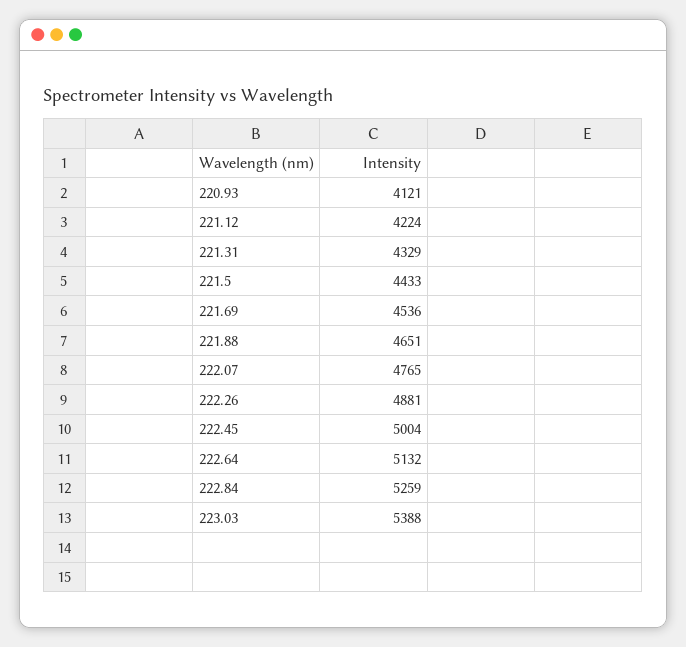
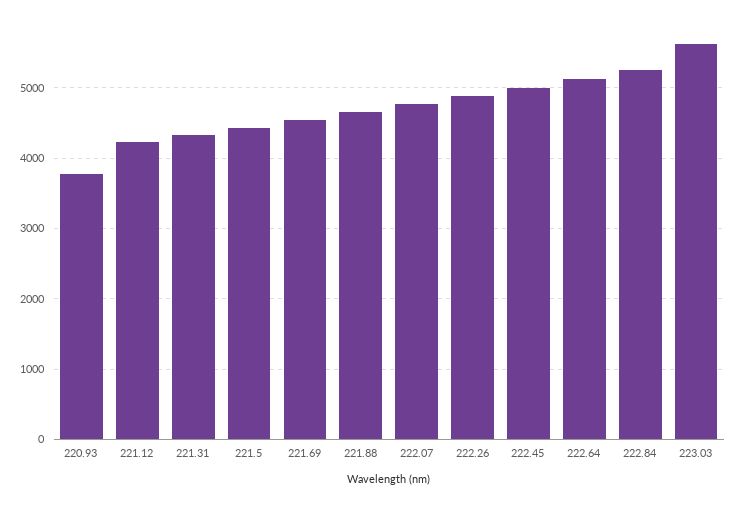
  {
-   "220.93": 4121,
+   "220.93": 3800,
    "221.12": 4224,
    "221.31": 4329,
    "221.5": 4433,
    "221.69": 4536,
    "221.88": 4651,
    "222.07": 4765,
    "222.26": 4881,
    "222.45": 5004,
    "222.64": 5132,
    "222.84": 5259,
-   "223.03": 5388
+   "223.03": 5600
  }

